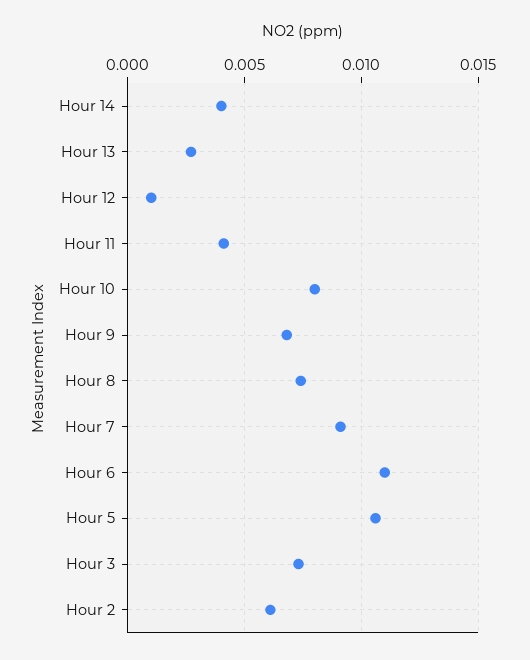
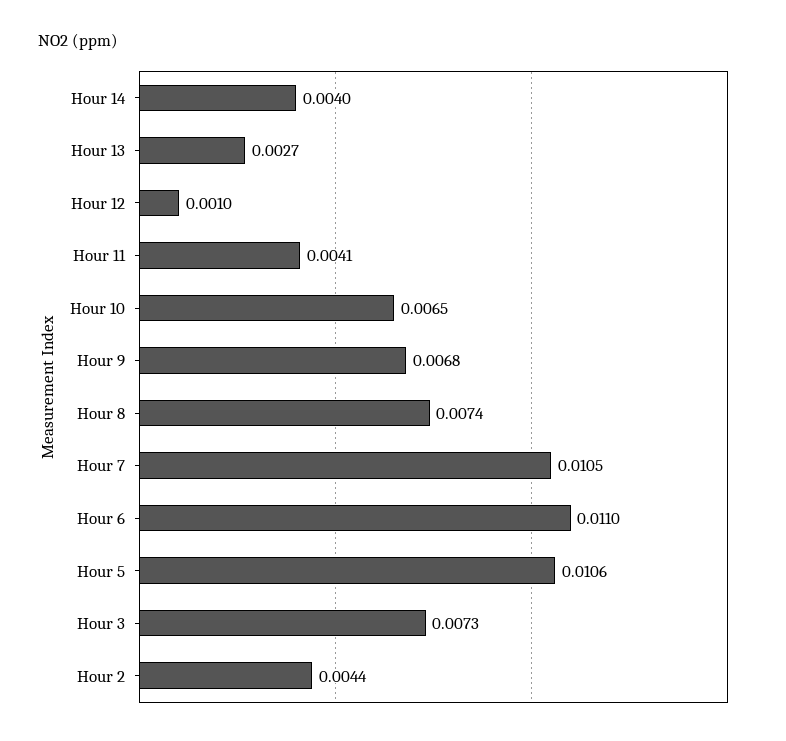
  {
    "Hour 14": 0.004,
    "Hour 13": 0.0027,
    "Hour 12": 0.001,
    "Hour 11": 0.0041,
-   "Hour 10": 0.008,
+   "Hour 10": 0.0065,
    "Hour 9": 0.0068,
    "Hour 8": 0.0074,
-   "Hour 7": 0.009,
+   "Hour 7": 0.0105,
    "Hour 6": 0.011,
    "Hour 5": 0.0106,
    "Hour 3": 0.0073,
-   "Hour 2": 0.006
+   "Hour 2": 0.0044
  }

